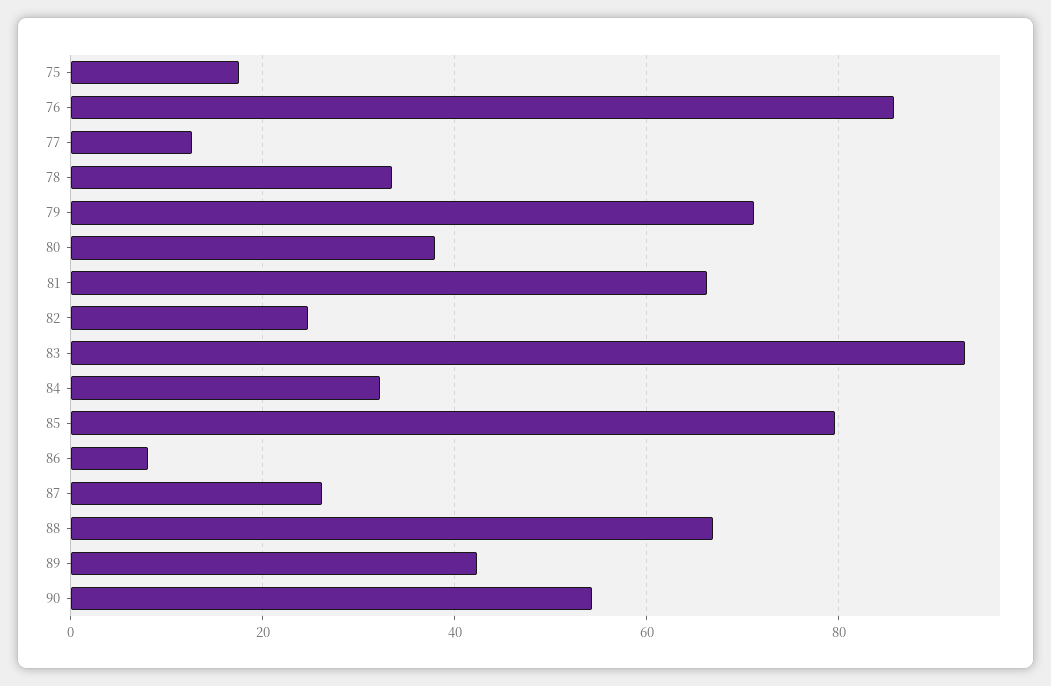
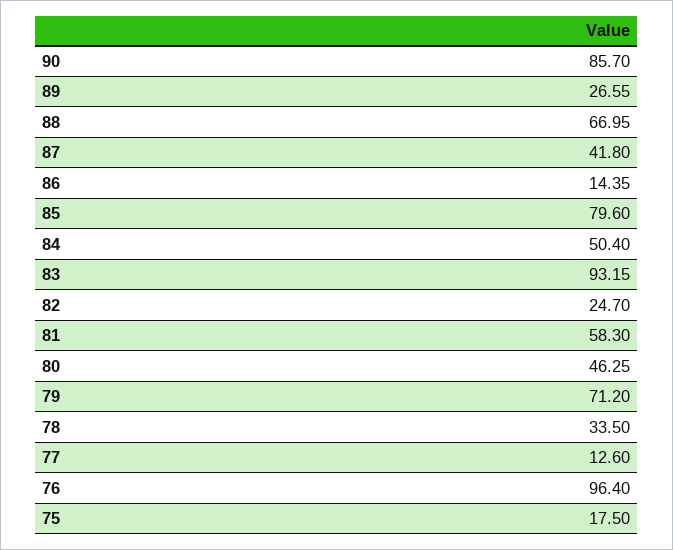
  {
    "75": 17.5,
-   "76": 86,
+   "76": 96.4,
    "77": 12.6,
    "78": 33.5,
    "79": 71.2,
-   "80": 38,
+   "80": 46.25,
-   "81": 66,
+   "81": 58.3,
    "82": 24.7,
    "83": 93.15,
-   "84": 32,
+   "84": 50.4,
    "85": 79.6,
-   "86": 8,
+   "86": 14.35,
-   "87": 26,
+   "87": 41.8,
    "88": 66.95,
-   "89": 42,
+   "89": 26.55,
-   "90": 54
+   "90": 85.7
  }

